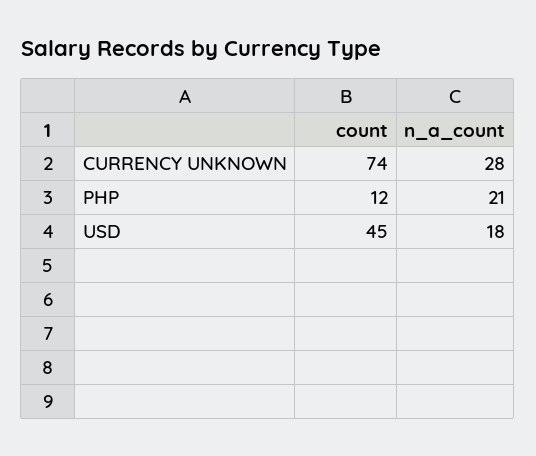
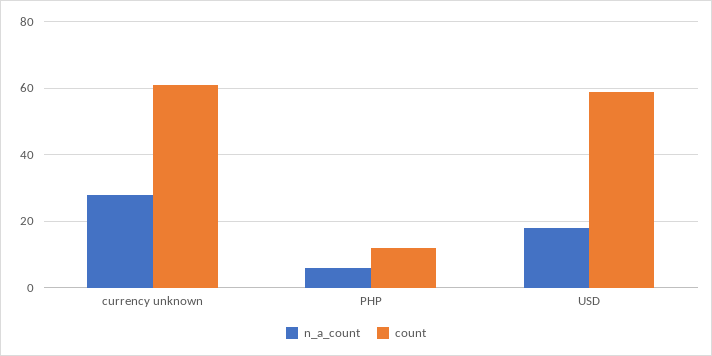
  {
    "count": {
-     "CURRENCY UNKNOWN": 74,
+     "CURRENCY UNKNOWN": 60,
      "PHP": 12,
-     "USD": 45
+     "USD": 60
    },
    "n_a_count": {
      "CURRENCY UNKNOWN": 28,
-     "PHP": 21,
+     "PHP": 5,
      "USD": 18
    }
  }

